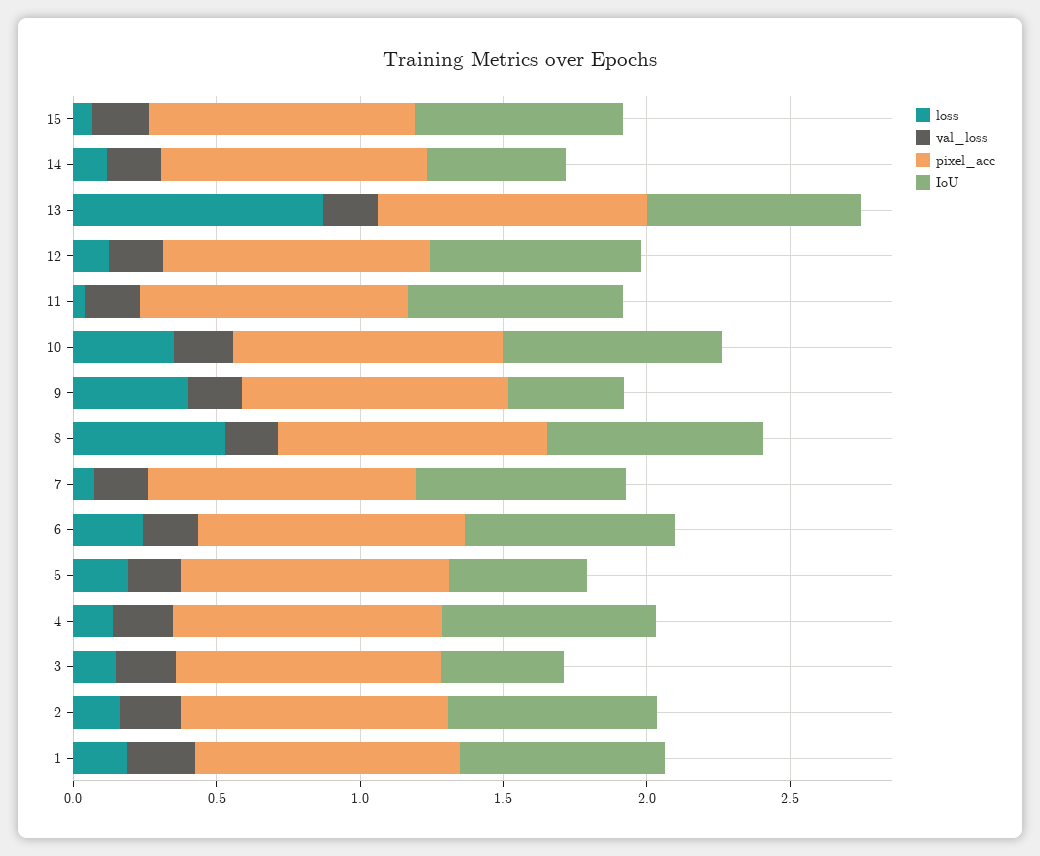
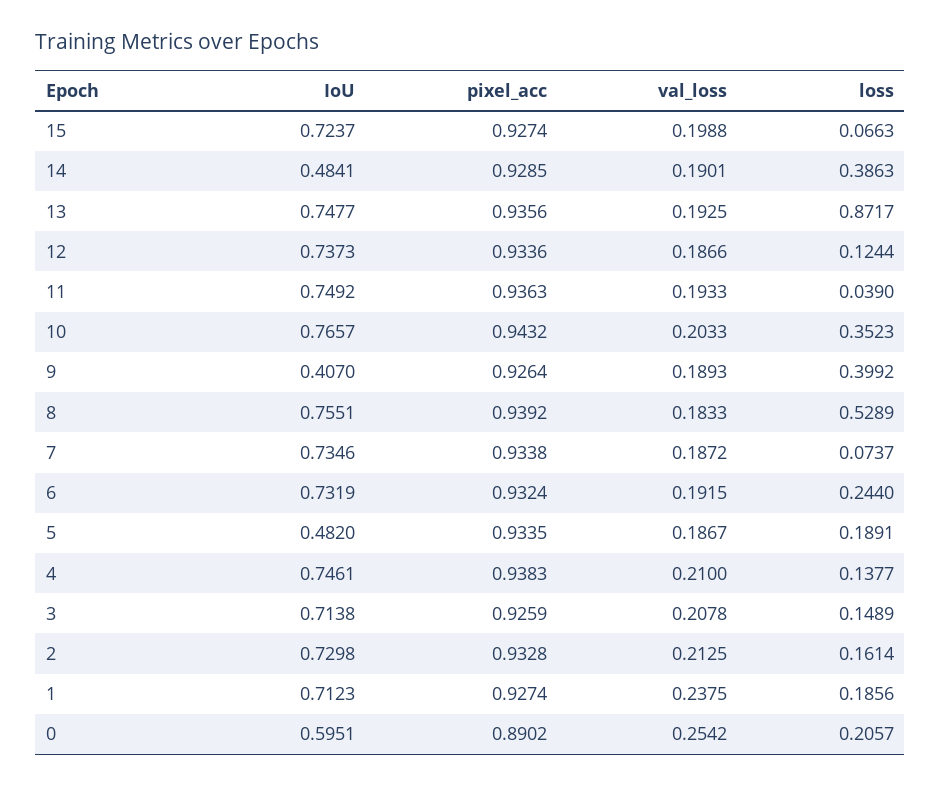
  {
    "loss": {
      "15": 0.0663,
-     "14": 0.1,
+     "14": 0.3863,
      "13": 0.8717,
      "12": 0.1244,
      "11": 0.039,
      "10": 0.3523,
      "9": 0.3992,
      "8": 0.5289,
      "7": 0.0737,
      "6": 0.244,
      "5": 0.1891,
      "4": 0.1377,
      "3": 0.1489,
      "2": 0.1614,
-     "1": 0.1856
+     "1": 0.1856,
+     "0": 0.2057
    },
    "val_loss": {
      "15": 0.1988,
      "14": 0.1901,
      "13": 0.1925,
      "12": 0.1866,
      "11": 0.1933,
      "10": 0.2033,
      "9": 0.1893,
      "8": 0.1833,
      "7": 0.1872,
      "6": 0.1915,
      "5": 0.1867,
      "4": 0.21,
      "3": 0.2078,
      "2": 0.2125,
-     "1": 0.2375
+     "1": 0.2375,
+     "0": 0.2542
    },
    "pixel_acc": {
      "15": 0.9274,
      "14": 0.9285,
      "13": 0.9356,
      "12": 0.9336,
      "11": 0.9363,
      "10": 0.9432,
      "9": 0.9264,
      "8": 0.9392,
      "7": 0.9338,
      "6": 0.9324,
      "5": 0.9335,
      "4": 0.9383,
      "3": 0.9259,
      "2": 0.9328,
-     "1": 0.9274
+     "1": 0.9274,
+     "0": 0.8902
    },
    "IoU": {
      "15": 0.7237,
      "14": 0.4841,
      "13": 0.7477,
      "12": 0.7373,
      "11": 0.7492,
      "10": 0.7657,
      "9": 0.407,
      "8": 0.7551,
      "7": 0.7346,
      "6": 0.7319,
      "5": 0.482,
      "4": 0.7461,
-     "3": 0.4,
+     "3": 0.7138,
      "2": 0.7298,
-     "1": 0.7123
+     "1": 0.7123,
+     "0": 0.5951
    }
  }

